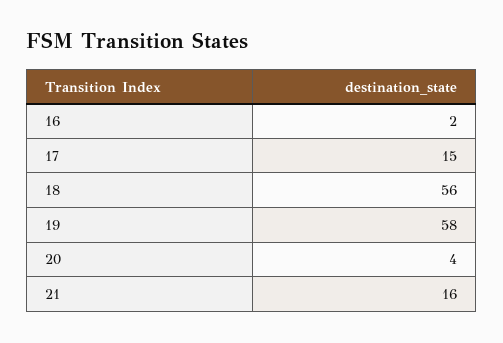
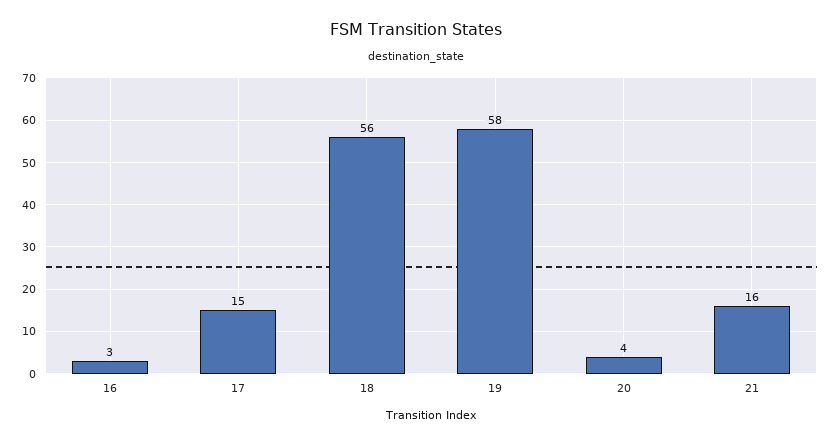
  {
-   "16": 2,
+   "16": 3,
    "17": 15,
    "18": 56,
    "19": 58,
    "20": 4,
    "21": 16
  }

